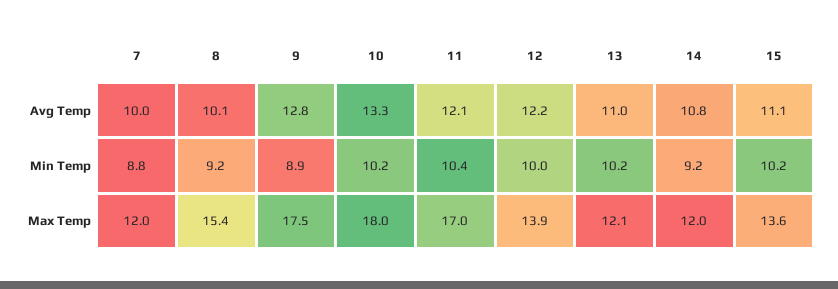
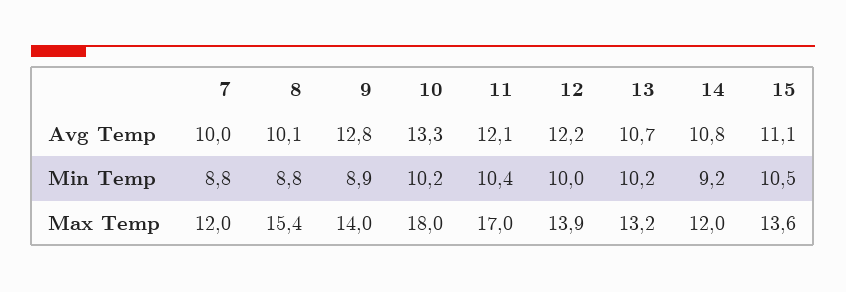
  {
    "7": {
      "Avg Temp": 10,
      "Min Temp": 8.8,
      "Max Temp": 12
    },
    "8": {
      "Avg Temp": 10.1,
-     "Min Temp": 9.2,
+     "Min Temp": 8.8,
      "Max Temp": 15.4
    },
    "9": {
      "Avg Temp": 12.8,
      "Min Temp": 8.9,
-     "Max Temp": 17.5
+     "Max Temp": 14
    },
    "10": {
      "Avg Temp": 13.3,
      "Min Temp": 10.2,
      "Max Temp": 18
    },
    "11": {
      "Avg Temp": 12.1,
      "Min Temp": 10.4,
      "Max Temp": 17
    },
    "12": {
      "Avg Temp": 12.2,
      "Min Temp": 10,
      "Max Temp": 13.9
    },
    "13": {
-     "Avg Temp": 11,
+     "Avg Temp": 10.7,
      "Min Temp": 10.2,
-     "Max Temp": 12.1
+     "Max Temp": 13.2
    },
    "14": {
      "Avg Temp": 10.8,
      "Min Temp": 9.2,
      "Max Temp": 12
    },
    "15": {
      "Avg Temp": 11.1,
-     "Min Temp": 10.2,
+     "Min Temp": 10.5,
      "Max Temp": 13.6
    }
  }

